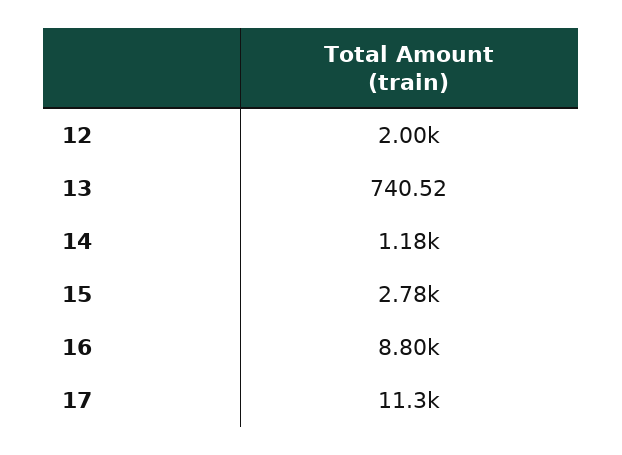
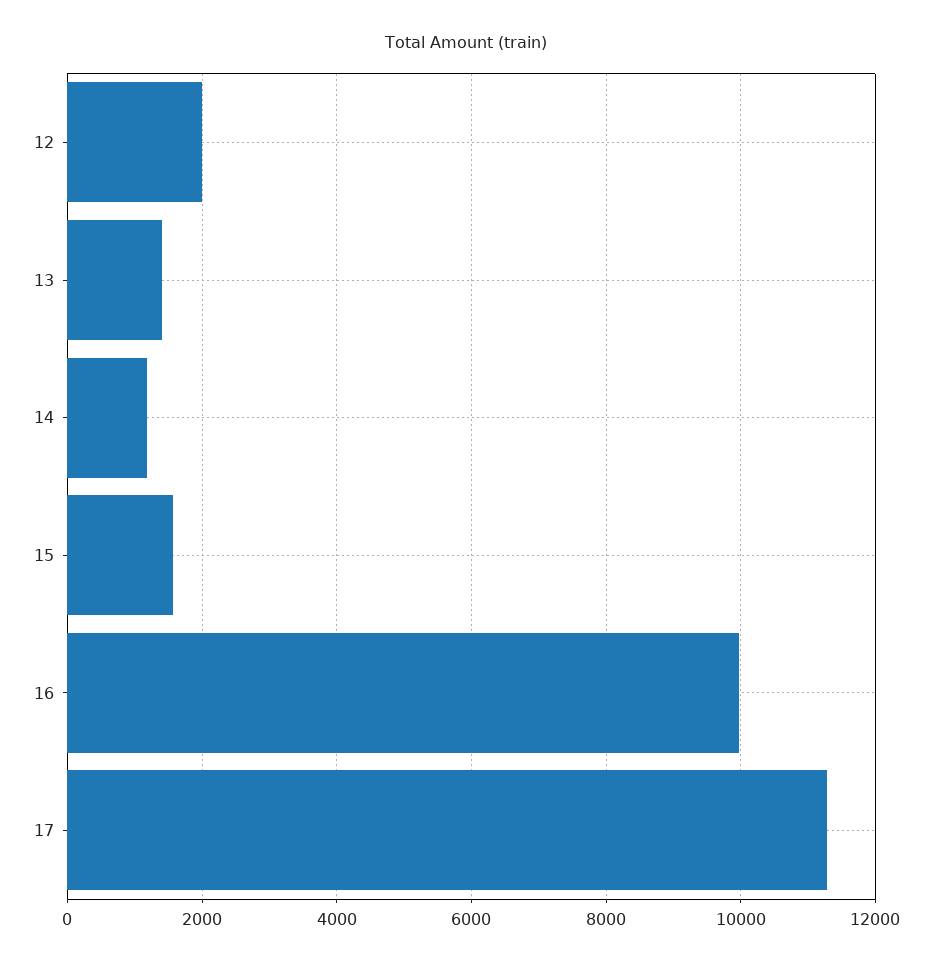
  {
    "12": 2000,
-   "13": 740.52,
+   "13": 1400,
    "14": 1180,
-   "15": 2780,
+   "15": 1600,
-   "16": 8800,
+   "16": 10000,
    "17": 11300
  }

